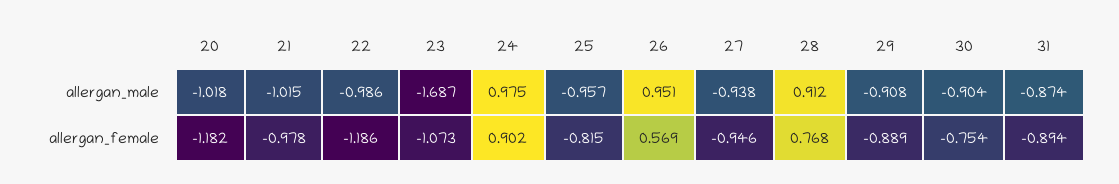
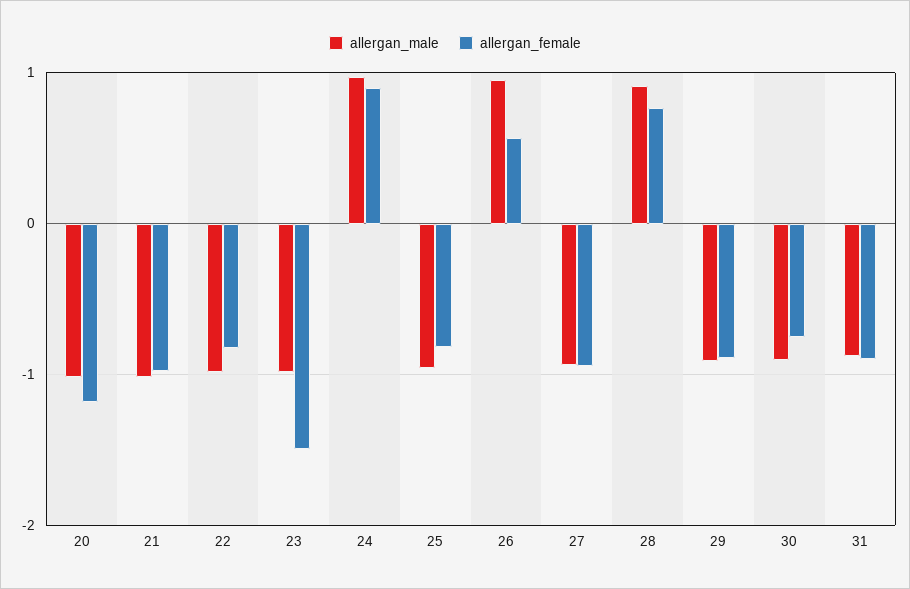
  {
    "allergan_male": {
      "20": -1.018,
      "21": -1.015,
      "22": -0.986,
-     "23": -1.687,
+     "23": -1,
      "24": 0.975,
      "25": -0.957,
      "26": 0.951,
      "27": -0.938,
      "28": 0.912,
      "29": -0.908,
      "30": -0.904,
      "31": -0.874
    },
    "allergan_female": {
      "20": -1.182,
      "21": -0.978,
-     "22": -1.186,
+     "22": -0.8,
-     "23": -1.073,
+     "23": -1.5,
      "24": 0.902,
      "25": -0.815,
      "26": 0.569,
      "27": -0.946,
      "28": 0.768,
      "29": -0.889,
      "30": -0.754,
      "31": -0.894
    }
  }

